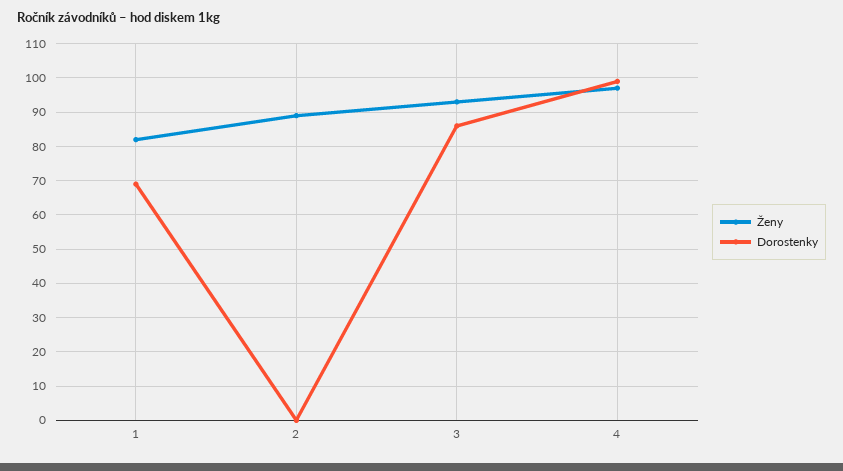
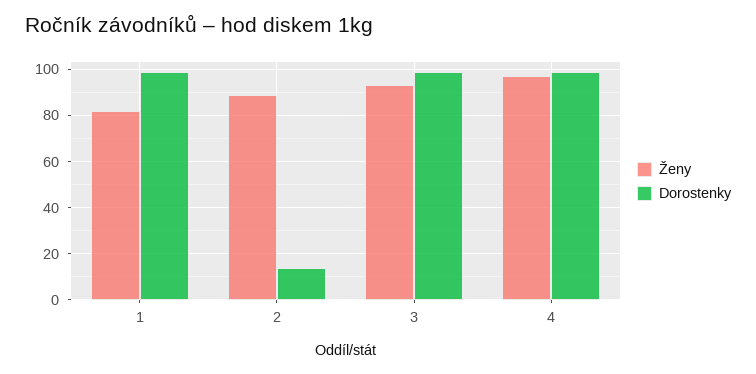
  {
    "Ženy": {
      "1": 80,
      "2": 90,
      "3": 95,
      "4": 95
    },
    "Dorostenky": {
-     "1": 70,
+     "1": 100,
-     "2": 0,
+     "2": 15,
-     "3": 85,
+     "3": 100,
      "4": 100
    }
  }

